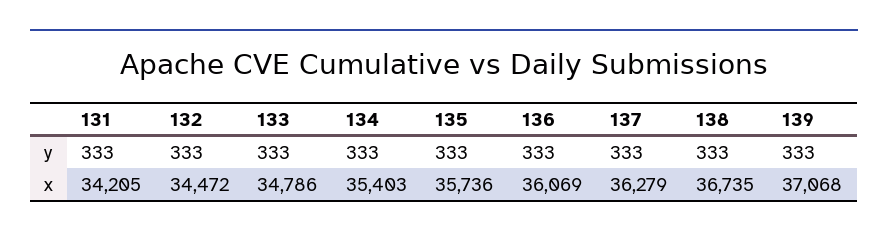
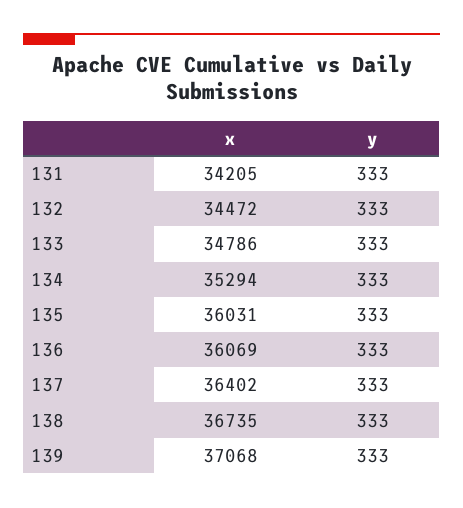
  {
    "131": {
      "y": 333,
      "x": 34205
    },
    "132": {
      "y": 333,
      "x": 34472
    },
    "133": {
      "y": 333,
      "x": 34786
    },
    "134": {
      "y": 333,
-     "x": 35403
+     "x": 35294
    },
    "135": {
      "y": 333,
-     "x": 35736
+     "x": 36031
    },
    "136": {
      "y": 333,
      "x": 36069
    },
    "137": {
      "y": 333,
-     "x": 36279
+     "x": 36402
    },
    "138": {
      "y": 333,
      "x": 36735
    },
    "139": {
      "y": 333,
      "x": 37068
    }
  }

